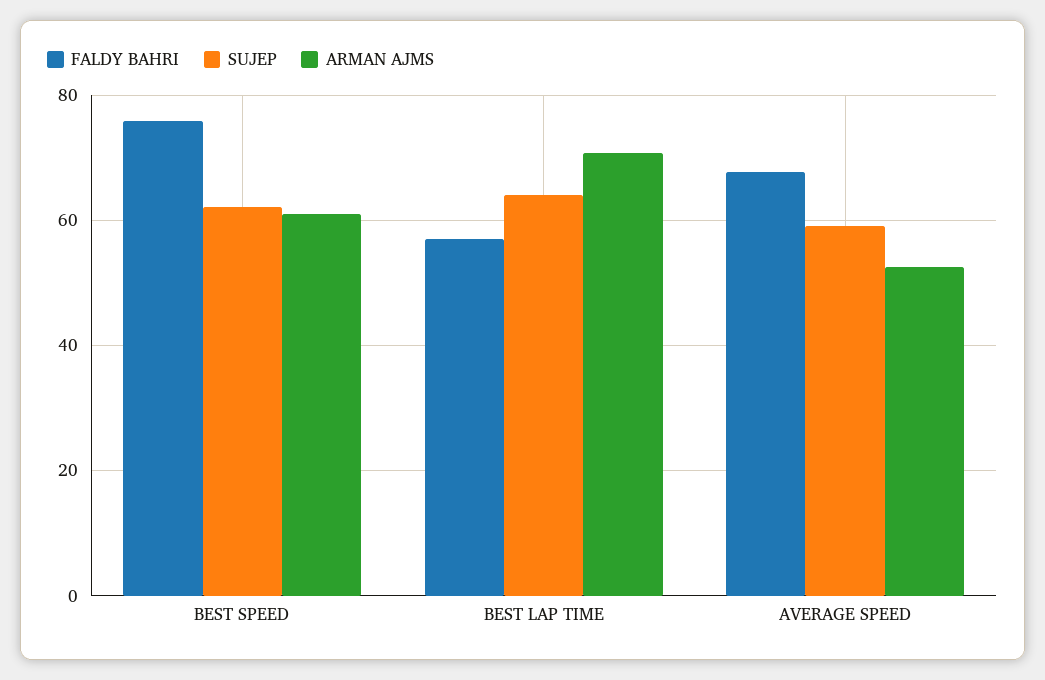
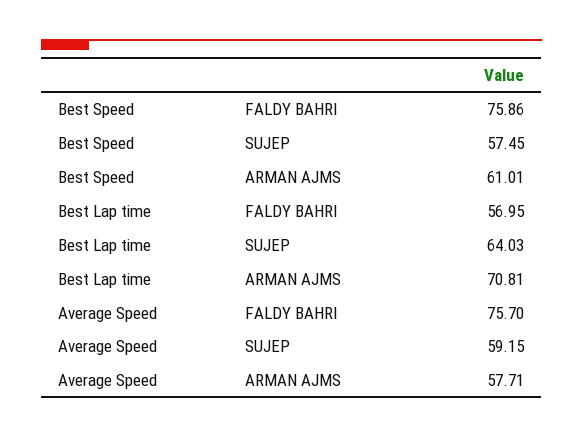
  {
    "FALDY BAHRI": {
      "BEST SPEED": 75.86,
      "BEST LAP TIME": 56.95,
-     "AVERAGE SPEED": 68
+     "AVERAGE SPEED": 75.7
    },
    "SUJEP": {
-     "BEST SPEED": 62,
+     "BEST SPEED": 57.45,
      "BEST LAP TIME": 64.03,
      "AVERAGE SPEED": 59.15
    },
    "ARMAN AJMS": {
      "BEST SPEED": 61.01,
      "BEST LAP TIME": 70.81,
-     "AVERAGE SPEED": 52
+     "AVERAGE SPEED": 57.71
    }
  }

